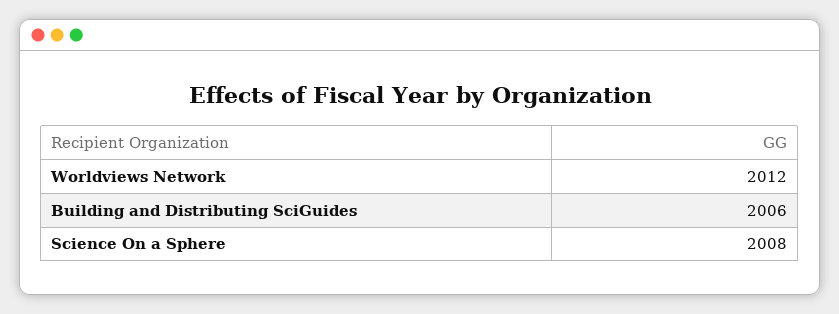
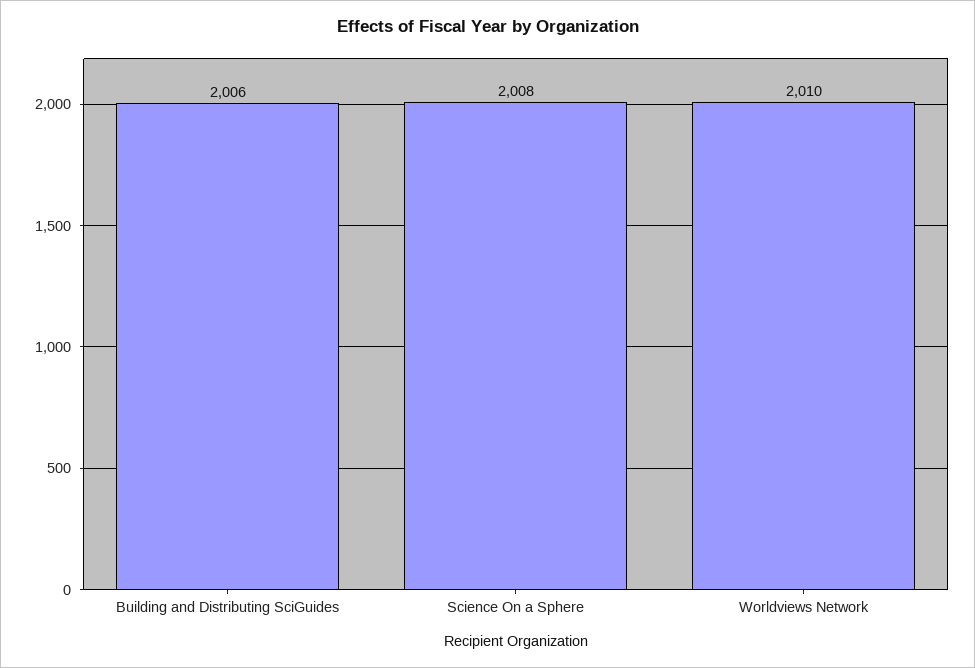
  {
-   "Worldviews Network": 2012,
+   "Worldviews Network": 2010,
    "Building and Distributing SciGuides": 2006,
    "Science On a Sphere": 2008
  }

